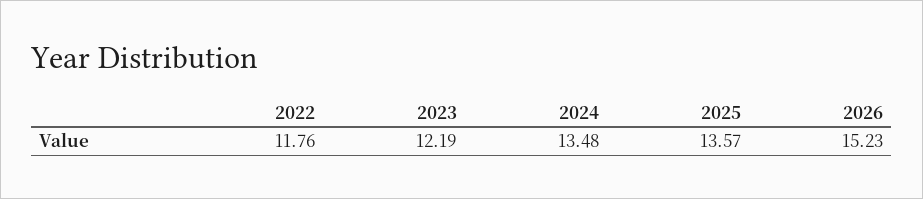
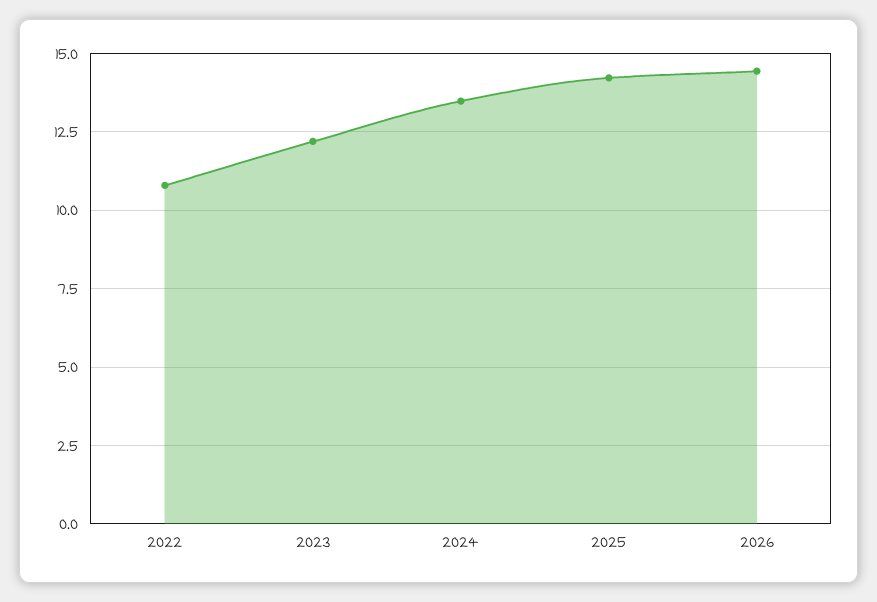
  {
-   "2022": 11.76,
+   "2022": 10.75,
    "2023": 12.19,
    "2024": 13.48,
-   "2025": 13.57,
+   "2025": 14.25,
-   "2026": 15.23
+   "2026": 14.5
  }

